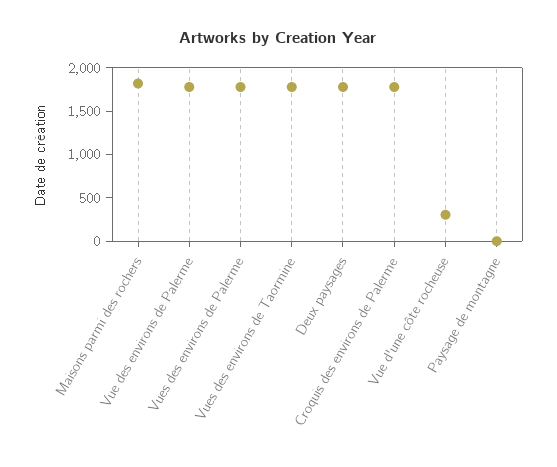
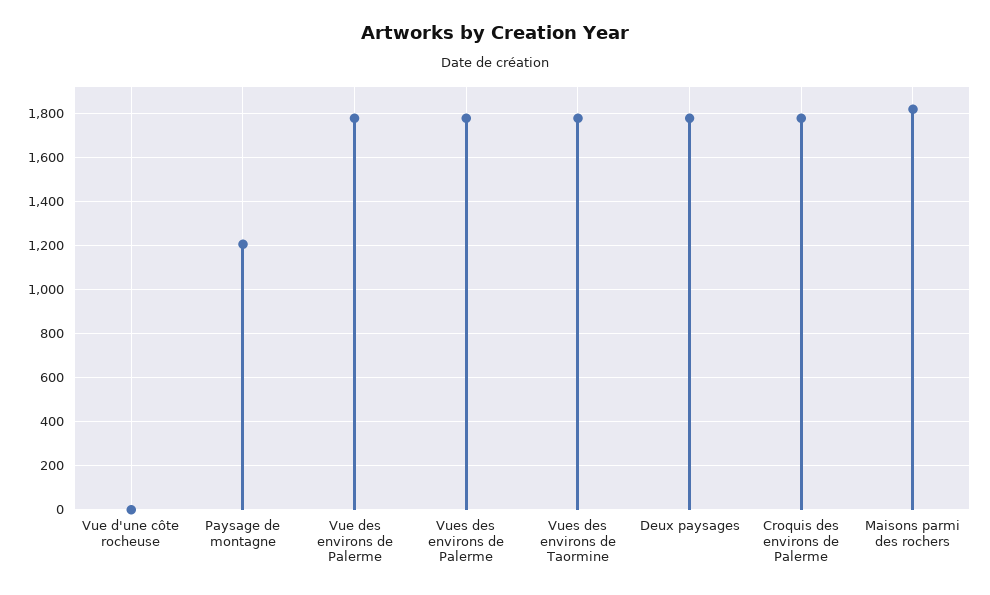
  {
    "Maisons parmi des rochers": 1800,
    "Vue des environs de Palerme": 1800,
    "Vues des environs de Palerme": 1800,
    "Vues des environs de Taormine": 1800,
    "Deux paysages": 1800,
    "Croquis des environs de Palerme": 1800,
-   "Vue d'une côte rocheuse": 300,
+   "Vue d'une côte rocheuse": 0,
-   "Paysage de montagne": 0
+   "Paysage de montagne": 1200
  }

